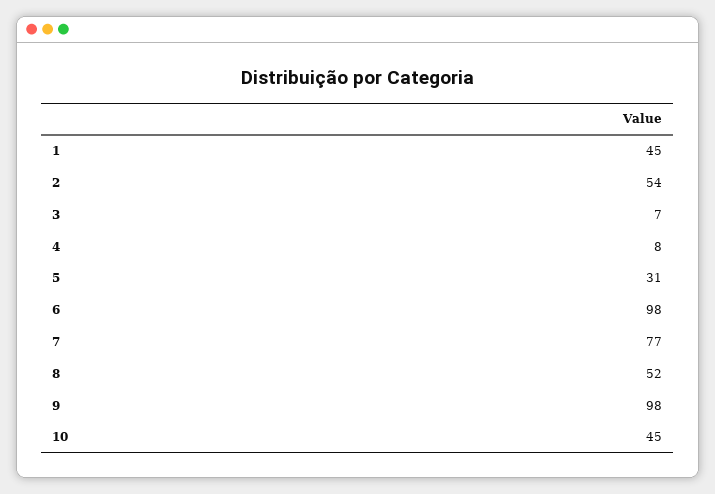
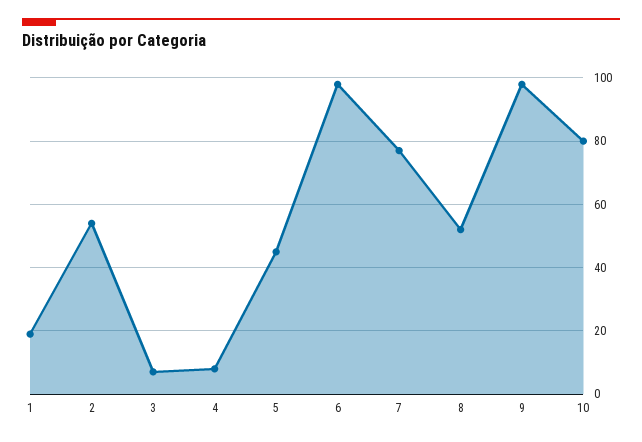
  {
-   "1": 45,
+   "1": 20,
    "2": 54,
    "3": 7,
    "4": 8,
-   "5": 31,
+   "5": 45,
    "6": 98,
    "7": 77,
    "8": 52,
    "9": 98,
-   "10": 45
+   "10": 80
  }

